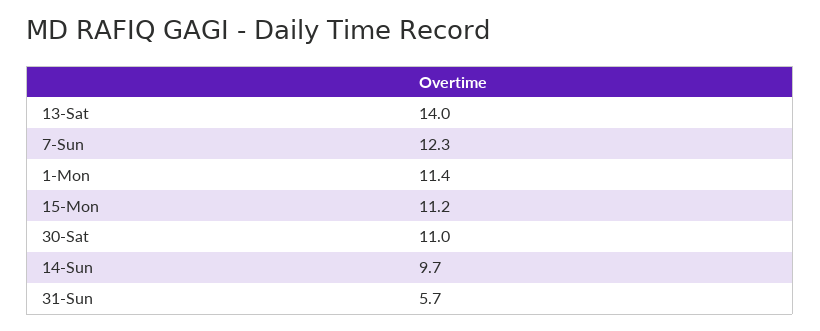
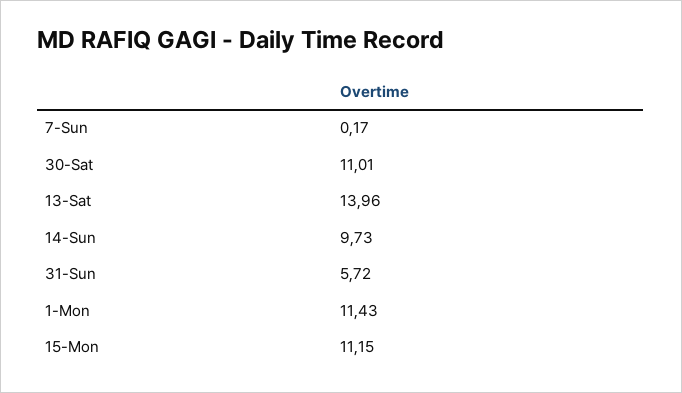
  {
    "13-Sat": 13.96,
-   "7-Sun": 12.3,
+   "7-Sun": 0.17,
    "1-Mon": 11.43,
    "15-Mon": 11.15,
    "30-Sat": 11.01,
    "14-Sun": 9.73,
    "31-Sun": 5.72
  }

